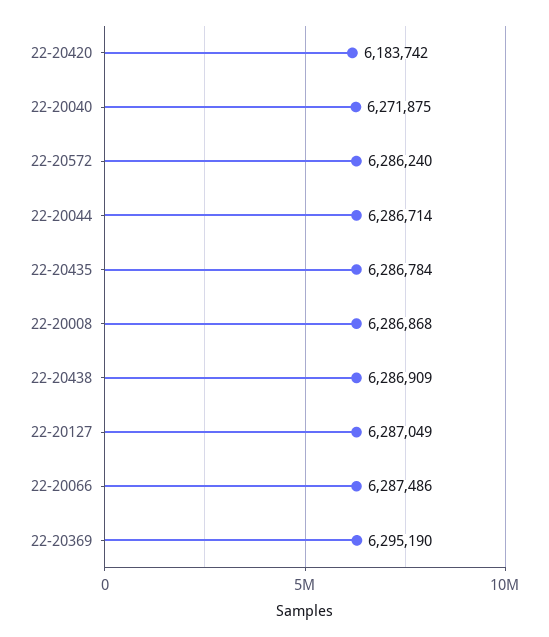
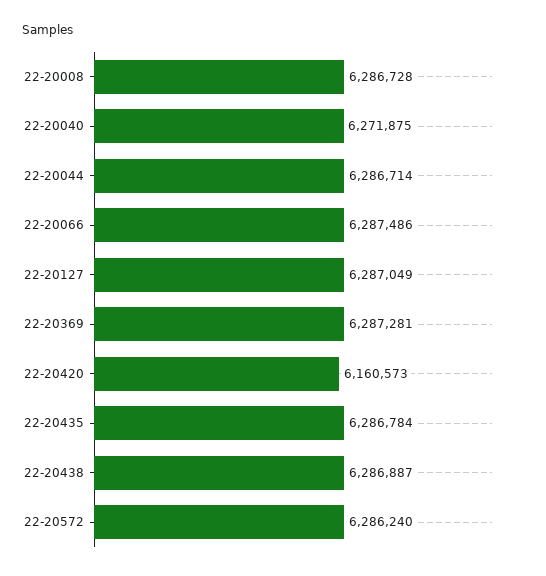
  {
-   "22-20420": 6183742,
+   "22-20420": 6160573,
    "22-20040": 6271875,
    "22-20572": 6286240,
    "22-20044": 6286714,
    "22-20435": 6286784,
-   "22-20008": 6286868,
+   "22-20008": 6286728,
-   "22-20438": 6286909,
+   "22-20438": 6286887,
    "22-20127": 6287049,
    "22-20066": 6287486,
-   "22-20369": 6295190
+   "22-20369": 6287281
  }

